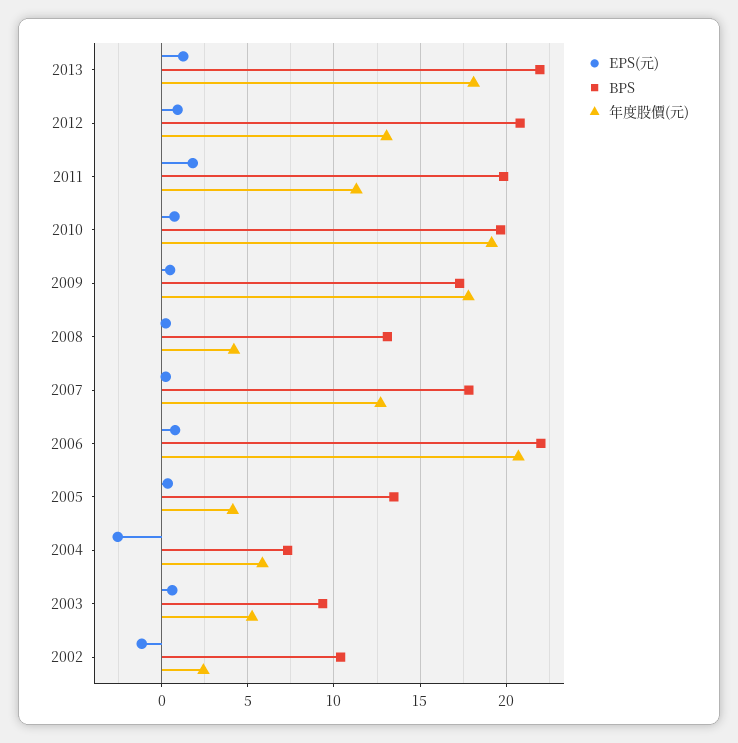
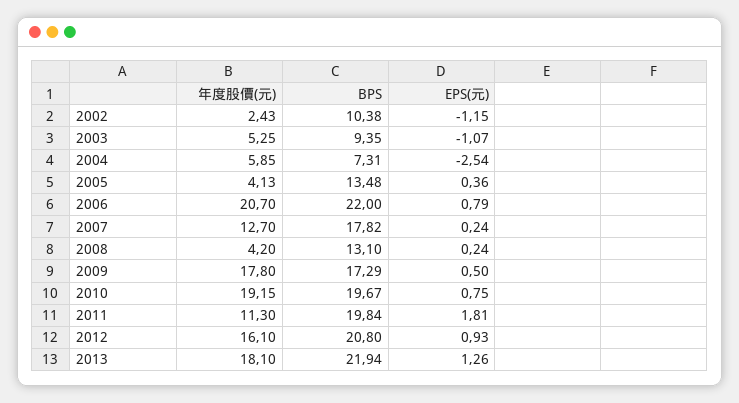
  {
    "EPS(元)": {
      "2013": 1.26,
      "2012": 0.93,
      "2011": 1.81,
      "2010": 0.75,
      "2009": 0.5,
      "2008": 0.24,
      "2007": 0.24,
      "2006": 0.79,
      "2005": 0.36,
      "2004": -2.54,
-     "2003": 0.5,
+     "2003": -1.07,
      "2002": -1.15
    },
    "BPS": {
      "2013": 21.94,
      "2012": 20.8,
      "2011": 19.84,
      "2010": 19.67,
      "2009": 17.29,
      "2008": 13.1,
      "2007": 17.82,
      "2006": 22,
      "2005": 13.48,
      "2004": 7.31,
      "2003": 9.35,
      "2002": 10.38
    },
    "年度股價(元)": {
      "2013": 18.1,
-     "2012": 13,
+     "2012": 16.1,
      "2011": 11.3,
      "2010": 19.15,
      "2009": 17.8,
      "2008": 4.2,
      "2007": 12.7,
      "2006": 20.7,
      "2005": 4.13,
      "2004": 5.85,
      "2003": 5.25,
      "2002": 2.43
    }
  }

